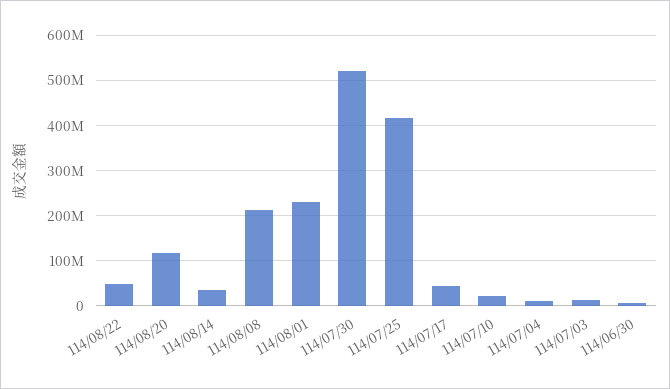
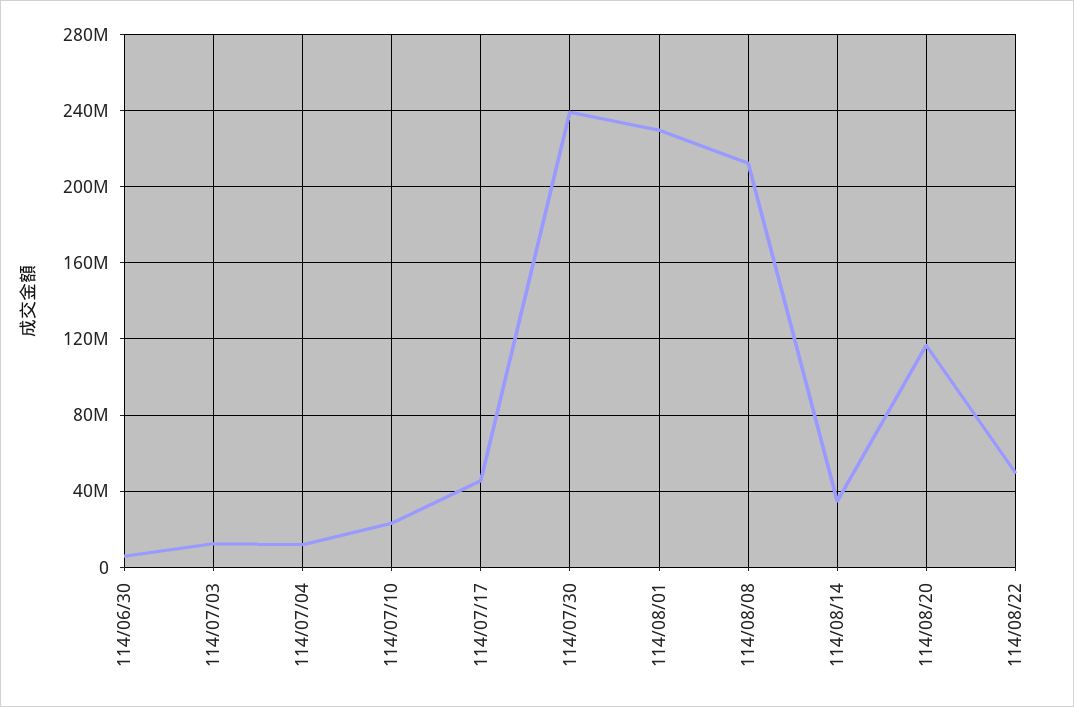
  {
    "114/08/22": 50000000,
    "114/08/20": 115000000,
    "114/08/14": 35000000,
    "114/08/08": 210000000,
    "114/08/01": 230000000,
-   "114/07/30": 520000000,
+   "114/07/30": 240000000,
-   "114/07/25": 420000000,
    "114/07/17": 45000000,
    "114/07/10": 25000000,
    "114/07/04": 10000000,
    "114/07/03": 10000000,
    "114/06/30": 5000000
  }

